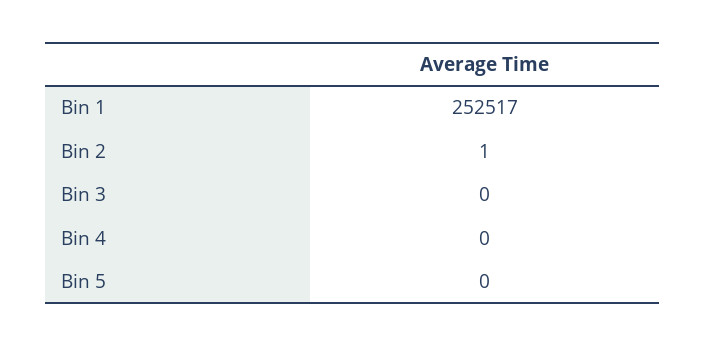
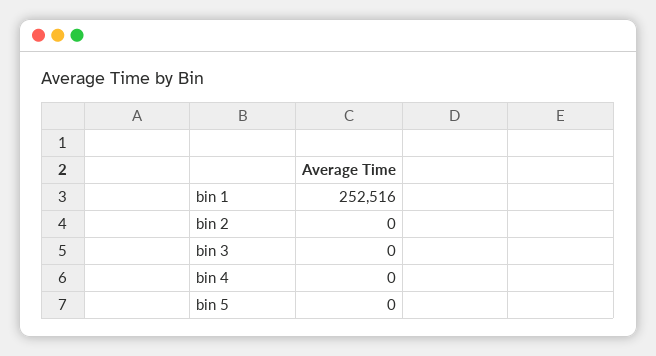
  {
-   "Bin 1": 252517,
+   "Bin 1": 252516,
-   "Bin 2": 1,
+   "Bin 2": 0,
    "Bin 3": 0,
    "Bin 4": 0,
    "Bin 5": 0
  }

